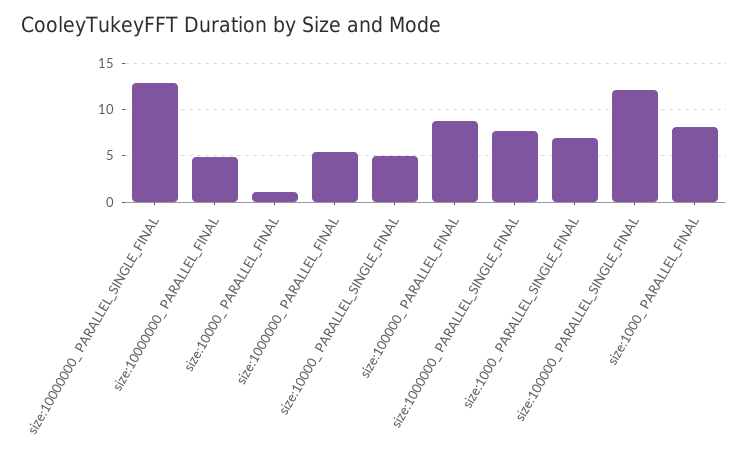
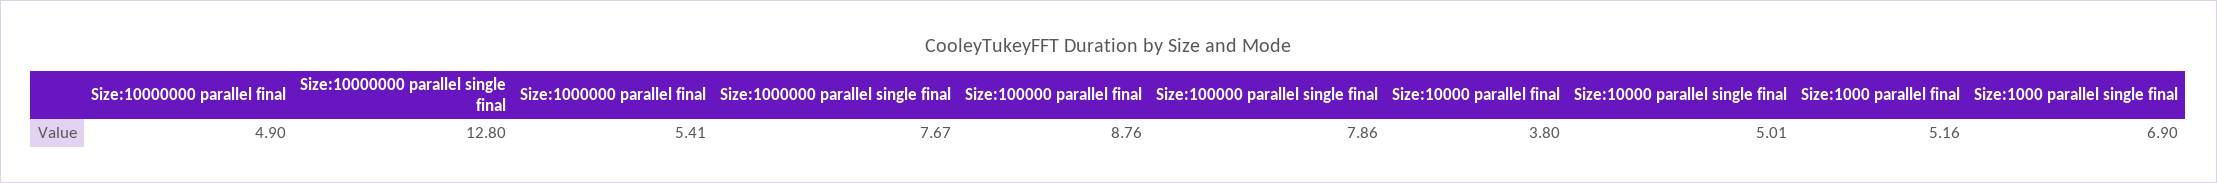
  {
    "size:10000000_ PARALLEL_SINGLE_FINAL": 12.8,
    "size:10000000_ PARALLEL_FINAL": 4.9,
-   "size:10000_ PARALLEL_FINAL": 1,
+   "size:10000_ PARALLEL_FINAL": 3.8,
    "size:1000000_ PARALLEL_FINAL": 5.41,
    "size:10000_ PARALLEL_SINGLE_FINAL": 5.01,
    "size:100000_ PARALLEL_FINAL": 8.76,
    "size:1000000_ PARALLEL_SINGLE_FINAL": 7.67,
    "size:1000_ PARALLEL_SINGLE_FINAL": 6.9,
-   "size:100000_ PARALLEL_SINGLE_FINAL": 12,
+   "size:100000_ PARALLEL_SINGLE_FINAL": 7.86,
-   "size:1000_ PARALLEL_FINAL": 8
+   "size:1000_ PARALLEL_FINAL": 5.16
  }

